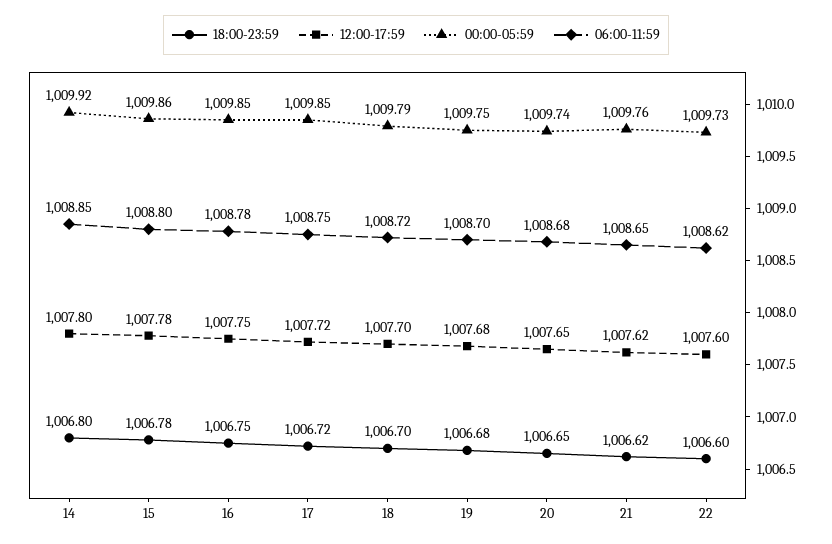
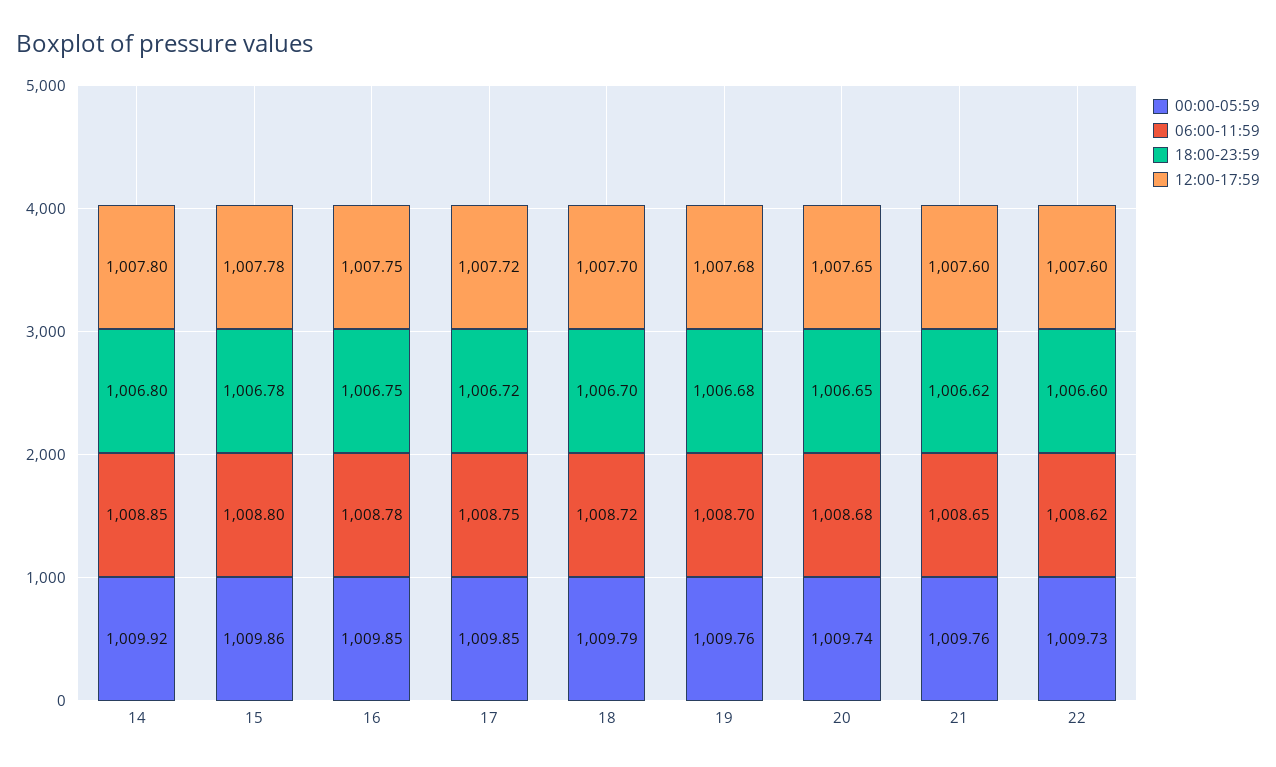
  {
    "18:00-23:59": {
      "14": 1006.8,
      "15": 1006.78,
      "16": 1006.75,
      "17": 1006.72,
      "18": 1006.7,
      "19": 1006.68,
      "20": 1006.65,
      "21": 1006.62,
      "22": 1006.6
    },
    "12:00-17:59": {
      "14": 1007.8,
      "15": 1007.78,
      "16": 1007.75,
      "17": 1007.72,
      "18": 1007.7,
      "19": 1007.68,
      "20": 1007.65,
-     "21": 1007.62,
+     "21": 1007.6,
      "22": 1007.6
    },
    "00:00-05:59": {
      "14": 1009.92,
      "15": 1009.86,
      "16": 1009.85,
      "17": 1009.85,
      "18": 1009.79,
-     "19": 1009.75,
+     "19": 1009.76,
      "20": 1009.74,
      "21": 1009.76,
      "22": 1009.73
    },
    "06:00-11:59": {
      "14": 1008.85,
      "15": 1008.8,
      "16": 1008.78,
      "17": 1008.75,
      "18": 1008.72,
      "19": 1008.7,
      "20": 1008.68,
      "21": 1008.65,
      "22": 1008.62
    }
  }

